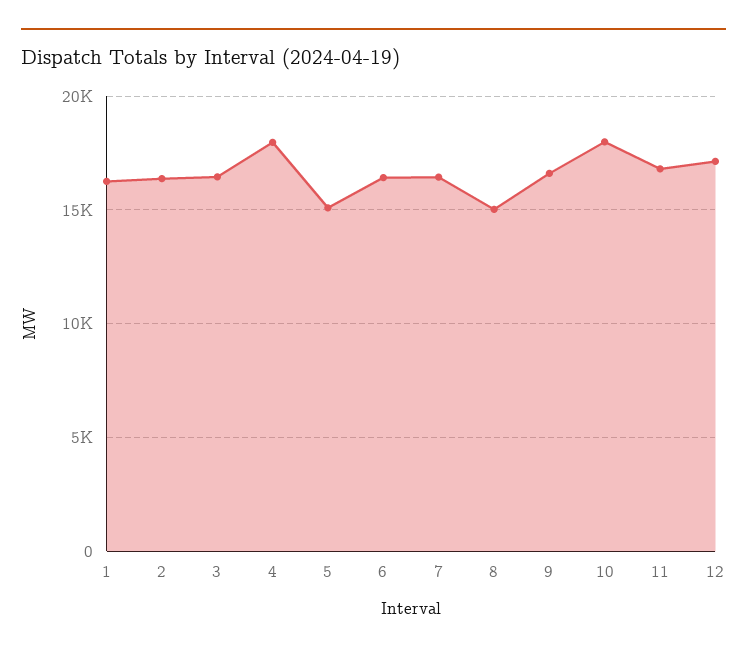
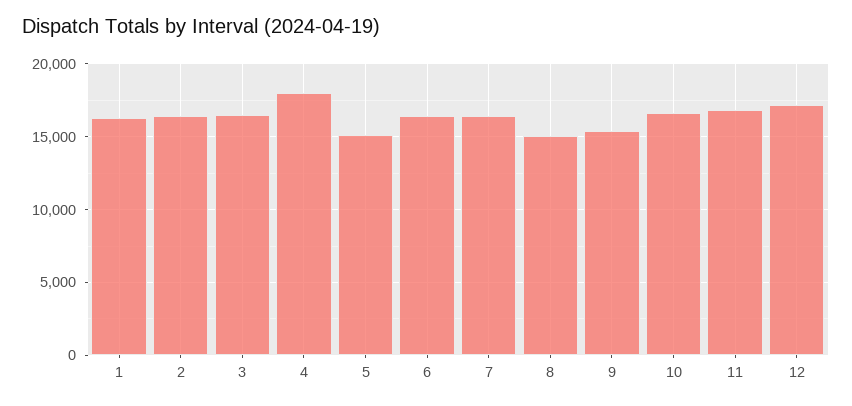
  {
    "1": 16500,
    "2": 16500,
    "3": 16500,
    "4": 18000,
    "5": 15000,
    "6": 16500,
    "7": 16500,
    "8": 15000,
-   "9": 16500,
+   "9": 15500,
-   "10": 18000,
+   "10": 16500,
    "11": 17000,
    "12": 17000
  }

